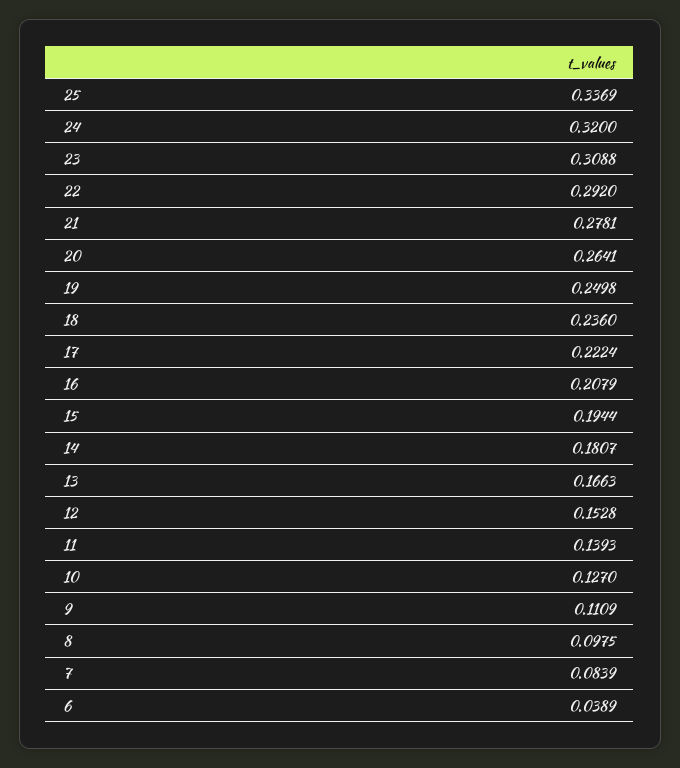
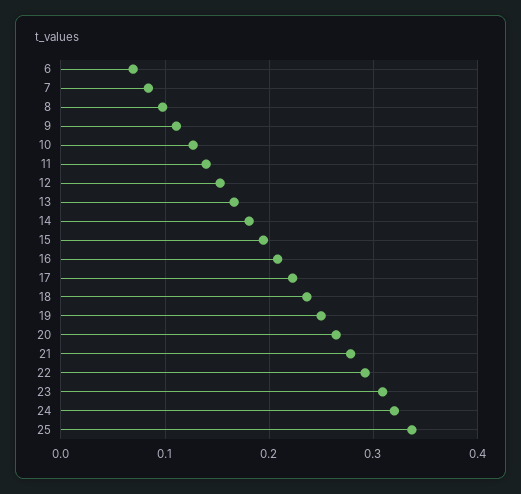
  {
    "25": 0.3369,
    "24": 0.32,
    "23": 0.3088,
    "22": 0.292,
    "21": 0.2781,
    "20": 0.2641,
    "19": 0.2498,
    "18": 0.236,
    "17": 0.2224,
    "16": 0.2079,
    "15": 0.1944,
    "14": 0.1807,
    "13": 0.1663,
    "12": 0.1528,
    "11": 0.1393,
    "10": 0.127,
    "9": 0.1109,
    "8": 0.0975,
    "7": 0.0839,
-   "6": 0.0389
+   "6": 0.07
  }

